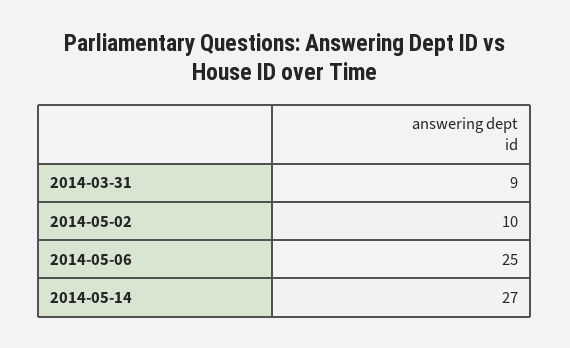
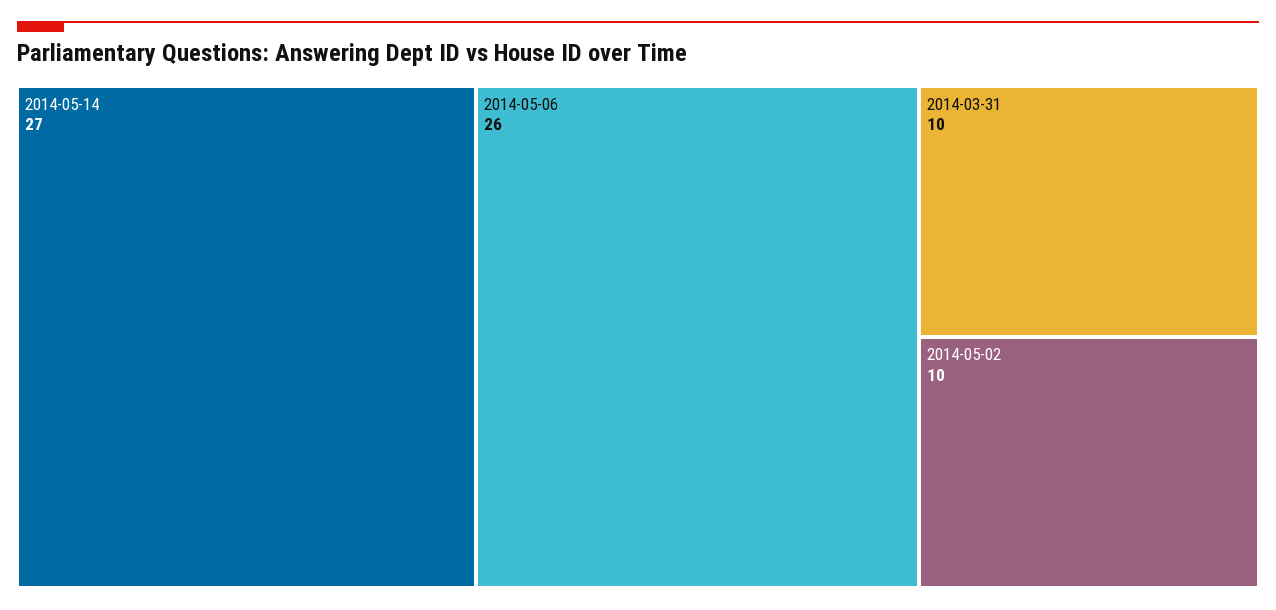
  {
-   "2014-03-31": 9,
+   "2014-03-31": 10,
    "2014-05-02": 10,
-   "2014-05-06": 25,
+   "2014-05-06": 26,
    "2014-05-14": 27
  }

